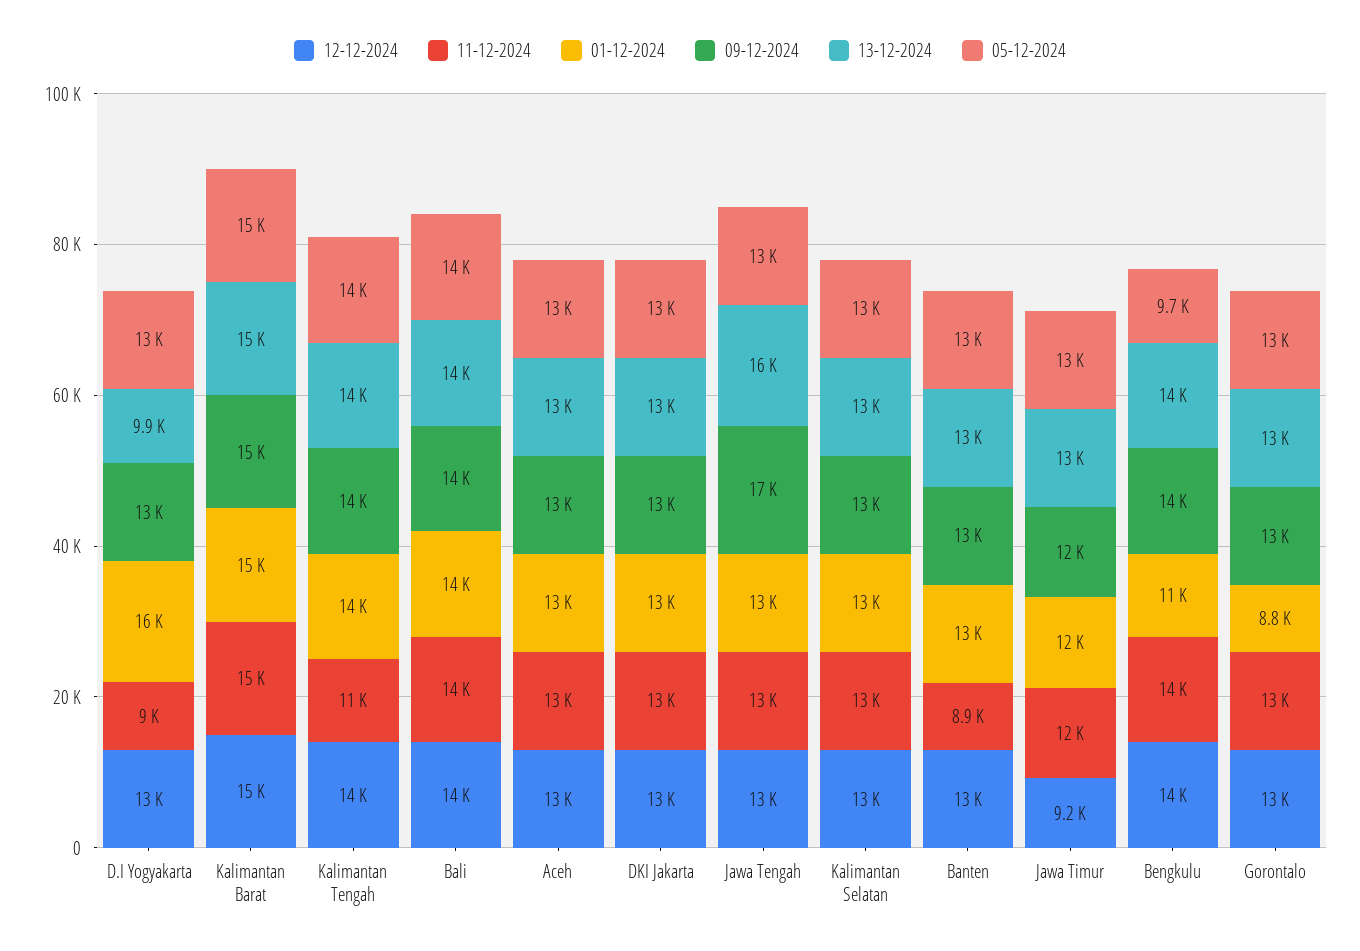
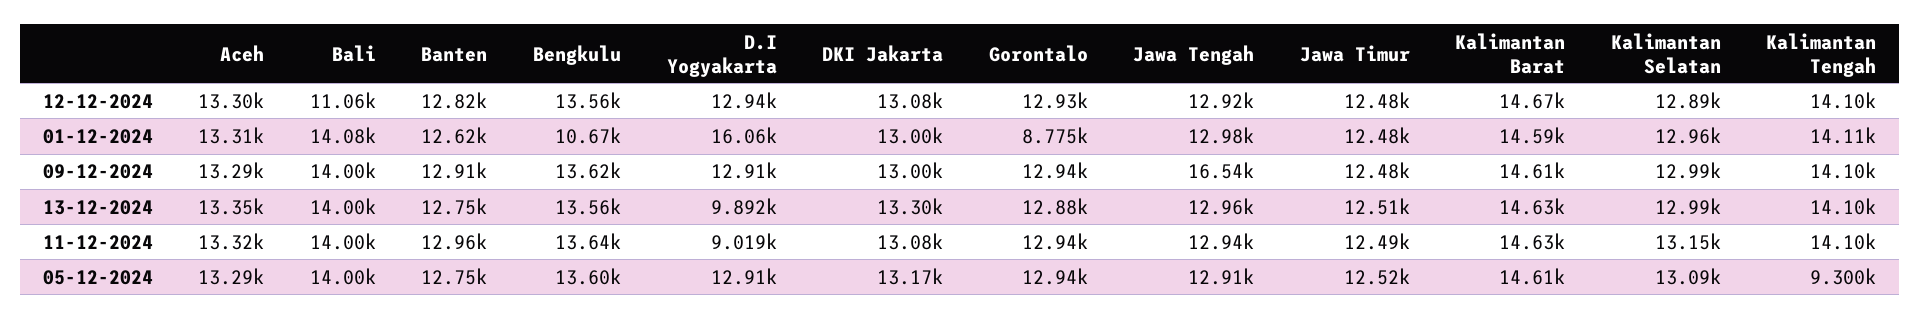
  {
    "12-12-2024": {
      "D.I Yogyakarta": 12940,
      "Kalimantan Barat": 14670,
      "Kalimantan Tengah": 14100,
-     "Bali": 14000,
+     "Bali": 11060,
      "Aceh": 13300,
      "DKI Jakarta": 13080,
      "Jawa Tengah": 12920,
      "Kalimantan Selatan": 12890,
      "Banten": 12820,
-     "Jawa Timur": 9200,
+     "Jawa Timur": 12480,
      "Bengkulu": 13560,
      "Gorontalo": 12930
    },
    "11-12-2024": {
      "D.I Yogyakarta": 9019,
      "Kalimantan Barat": 14630,
-     "Kalimantan Tengah": 11000,
+     "Kalimantan Tengah": 14100,
      "Bali": 14000,
      "Aceh": 13320,
      "DKI Jakarta": 13080,
      "Jawa Tengah": 12940,
      "Kalimantan Selatan": 13150,
-     "Banten": 8900,
+     "Banten": 12960,
      "Jawa Timur": 12490,
      "Bengkulu": 13640,
      "Gorontalo": 12940
    },
    "01-12-2024": {
      "D.I Yogyakarta": 16060,
      "Kalimantan Barat": 14590,
      "Kalimantan Tengah": 14110,
      "Bali": 14080,
      "Aceh": 13310,
      "DKI Jakarta": 13000,
      "Jawa Tengah": 12980,
      "Kalimantan Selatan": 12960,
      "Banten": 12620,
      "Jawa Timur": 12480,
      "Bengkulu": 10670,
      "Gorontalo": 8775
    },
    "09-12-2024": {
      "D.I Yogyakarta": 12910,
      "Kalimantan Barat": 14610,
      "Kalimantan Tengah": 14100,
      "Bali": 14000,
      "Aceh": 13290,
      "DKI Jakarta": 13000,
      "Jawa Tengah": 16540,
      "Kalimantan Selatan": 12990,
      "Banten": 12910,
      "Jawa Timur": 12480,
      "Bengkulu": 13620,
      "Gorontalo": 12940
    },
    "13-12-2024": {
      "D.I Yogyakarta": 9892,
      "Kalimantan Barat": 14630,
      "Kalimantan Tengah": 14100,
      "Bali": 14000,
      "Aceh": 13350,
      "DKI Jakarta": 13300,
-     "Jawa Tengah": 16000,
+     "Jawa Tengah": 12960,
      "Kalimantan Selatan": 12990,
      "Banten": 12750,
      "Jawa Timur": 12510,
      "Bengkulu": 13560,
      "Gorontalo": 12880
    },
    "05-12-2024": {
      "D.I Yogyakarta": 12910,
      "Kalimantan Barat": 14610,
-     "Kalimantan Tengah": 14000,
+     "Kalimantan Tengah": 9300,
      "Bali": 14000,
      "Aceh": 13290,
      "DKI Jakarta": 13170,
      "Jawa Tengah": 12910,
      "Kalimantan Selatan": 13090,
      "Banten": 12750,
      "Jawa Timur": 12520,
-     "Bengkulu": 9700,
+     "Bengkulu": 13600,
      "Gorontalo": 12940
    }
  }

